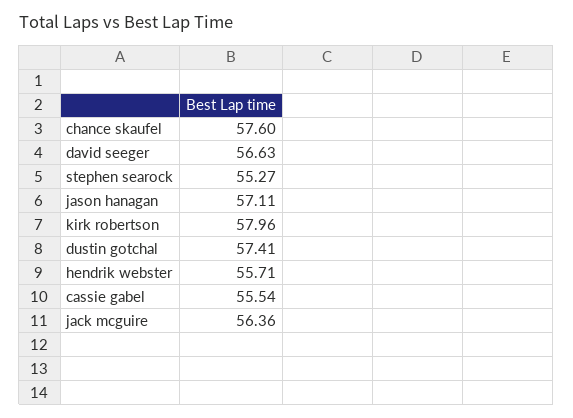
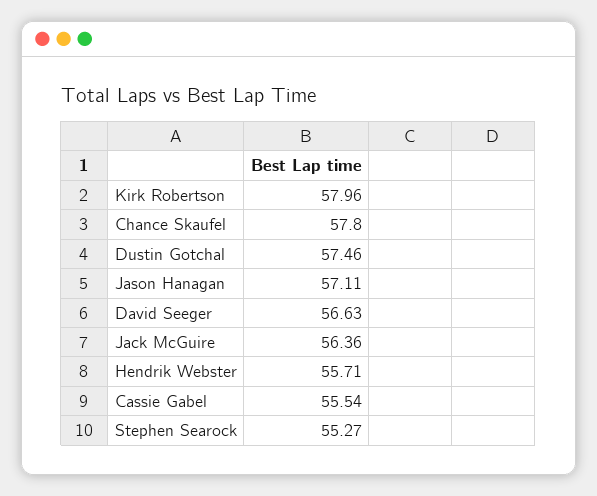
  {
-   "chance skaufel": 57.6,
+   "chance skaufel": 57.8,
    "david seeger": 56.63,
    "stephen searock": 55.27,
    "jason hanagan": 57.11,
    "kirk robertson": 57.96,
-   "dustin gotchal": 57.41,
+   "dustin gotchal": 57.46,
    "hendrik webster": 55.71,
    "cassie gabel": 55.54,
    "jack mcguire": 56.36
  }

